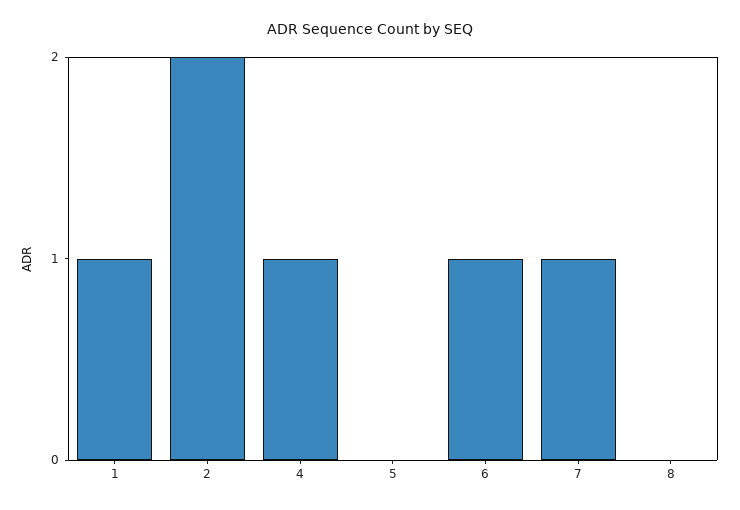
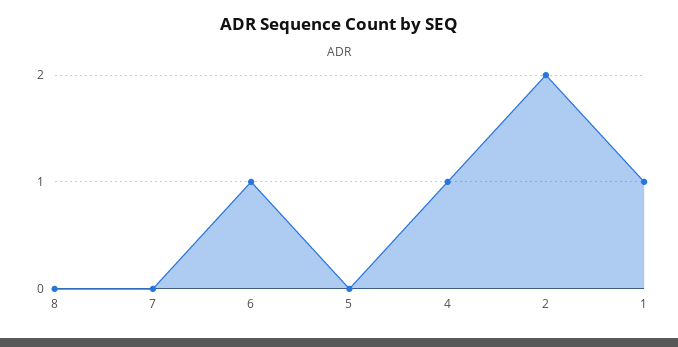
  {
    "1": 1,
    "2": 2,
    "4": 1,
    "5": 0,
    "6": 1,
-   "7": 1,
+   "7": 0,
    "8": 0
  }

